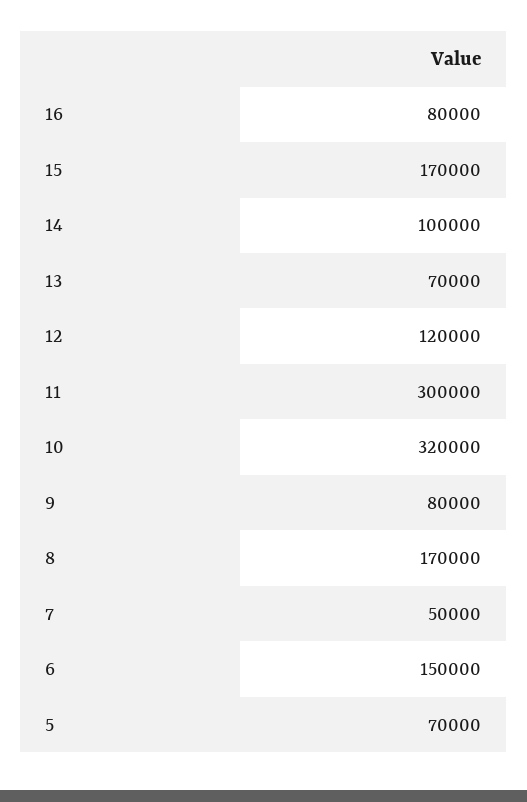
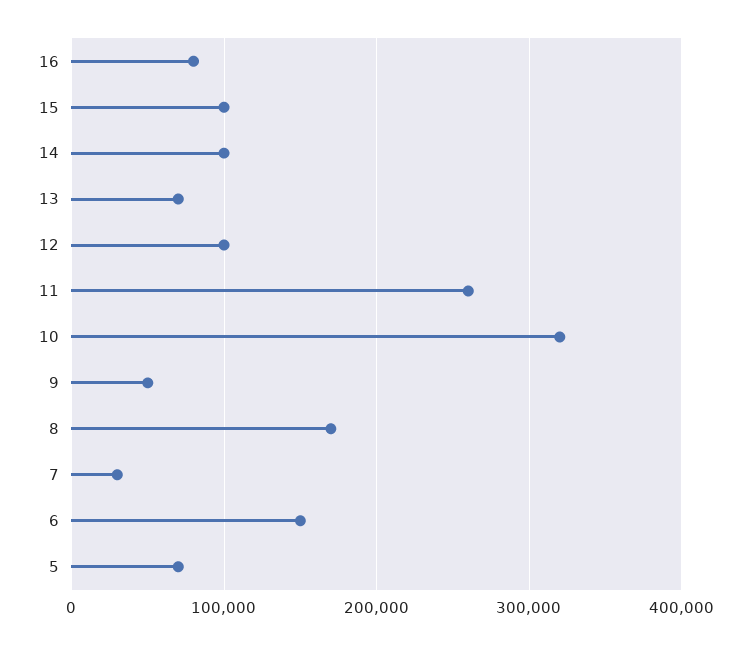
  {
    "16": 80000,
-   "15": 170000,
+   "15": 100000,
    "14": 100000,
    "13": 70000,
-   "12": 120000,
+   "12": 100000,
-   "11": 300000,
+   "11": 260000,
    "10": 320000,
-   "9": 80000,
+   "9": 50000,
    "8": 170000,
-   "7": 50000,
+   "7": 30000,
    "6": 150000,
    "5": 70000
  }

